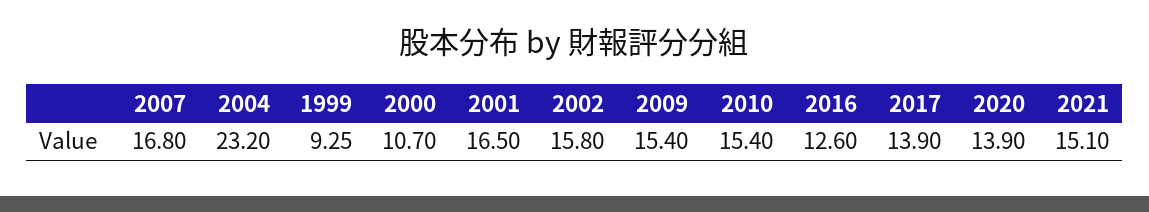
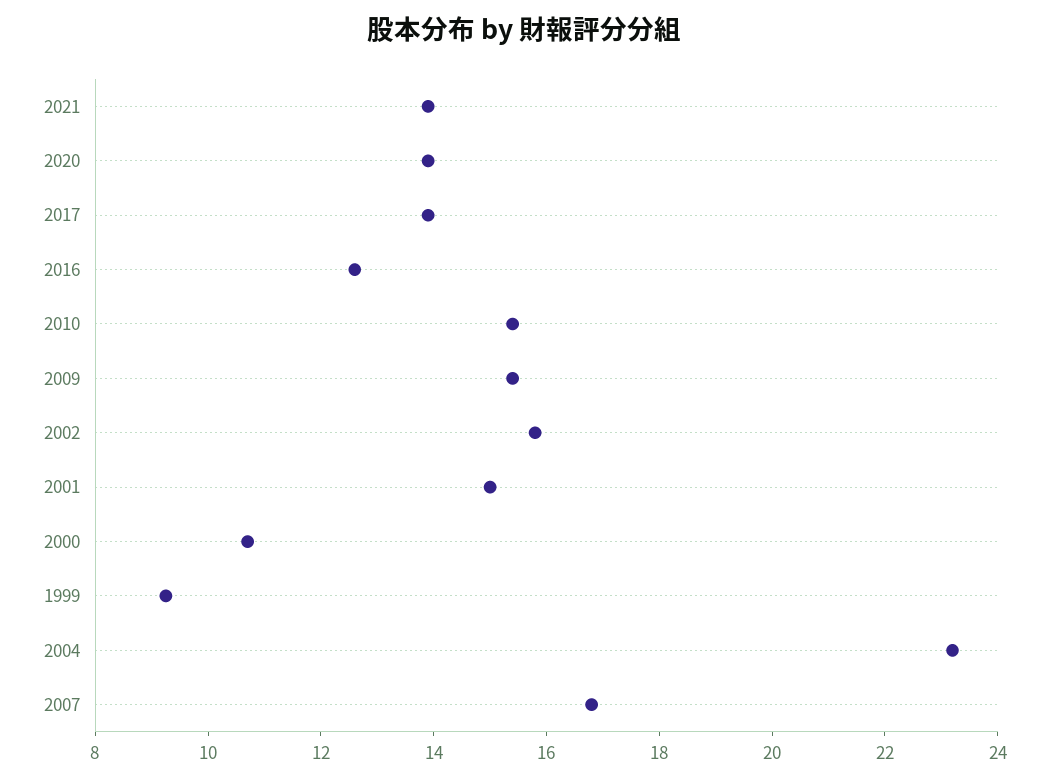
  {
    "2007": 16.8,
    "2004": 23.2,
    "1999": 9.25,
    "2000": 10.7,
-   "2001": 16.5,
+   "2001": 15,
    "2002": 15.8,
    "2009": 15.4,
    "2010": 15.4,
    "2016": 12.6,
    "2017": 13.9,
    "2020": 13.9,
-   "2021": 15.1
+   "2021": 14
  }

